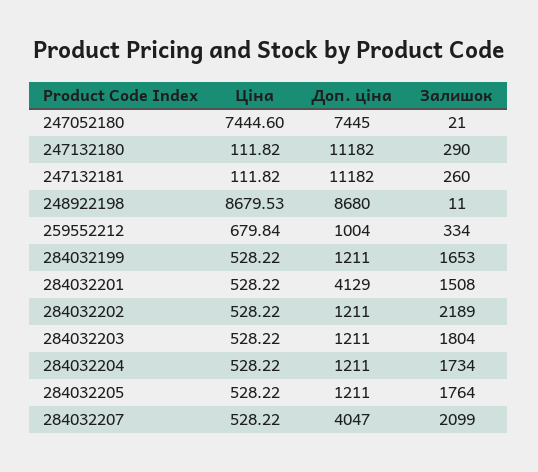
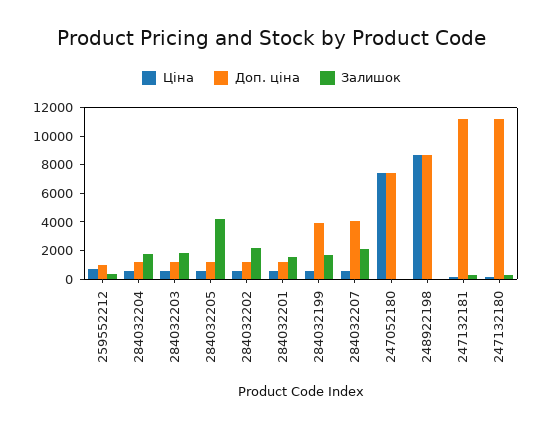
  {
    "Ціна": {
      "247052180": 7444.6,
      "247132180": 111.82,
      "247132181": 111.82,
      "248922198": 8679.53,
      "259552212": 679.84,
      "284032199": 528.22,
      "284032201": 528.22,
      "284032202": 528.22,
      "284032203": 528.22,
      "284032204": 528.22,
      "284032205": 528.22,
      "284032207": 528.22
    },
    "Доп. ціна": {
      "247052180": 7445,
      "247132180": 11182,
      "247132181": 11182,
      "248922198": 8680,
      "259552212": 1004,
-     "284032199": 1211,
+     "284032199": 4000,
-     "284032201": 4129,
+     "284032201": 1000,
      "284032202": 1211,
      "284032203": 1211,
      "284032204": 1211,
      "284032205": 1211,
      "284032207": 4047
    },
    "Залишок": {
      "247052180": 21,
      "247132180": 290,
      "247132181": 260,
      "248922198": 11,
      "259552212": 334,
      "284032199": 1653,
      "284032201": 1508,
      "284032202": 2189,
      "284032203": 1804,
      "284032204": 1734,
-     "284032205": 1764,
+     "284032205": 4000,
      "284032207": 2099
    }
  }

